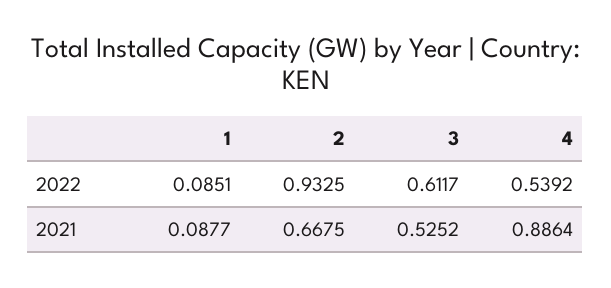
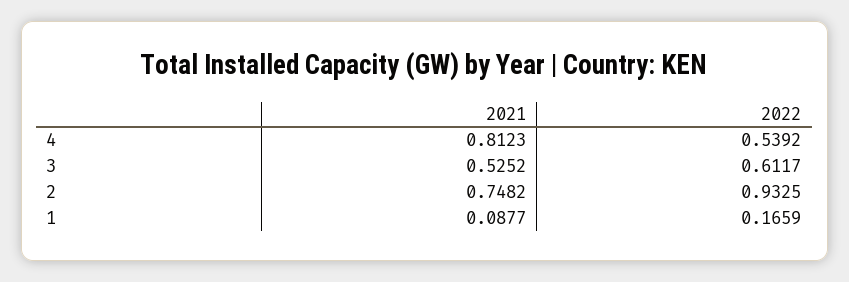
  {
    "1": {
-     "2022": 0.0851,
+     "2022": 0.1659,
      "2021": 0.0877
    },
    "2": {
      "2022": 0.9325,
-     "2021": 0.6675
+     "2021": 0.7482
    },
    "3": {
      "2022": 0.6117,
      "2021": 0.5252
    },
    "4": {
      "2022": 0.5392,
-     "2021": 0.8864
+     "2021": 0.8123
    }
  }

